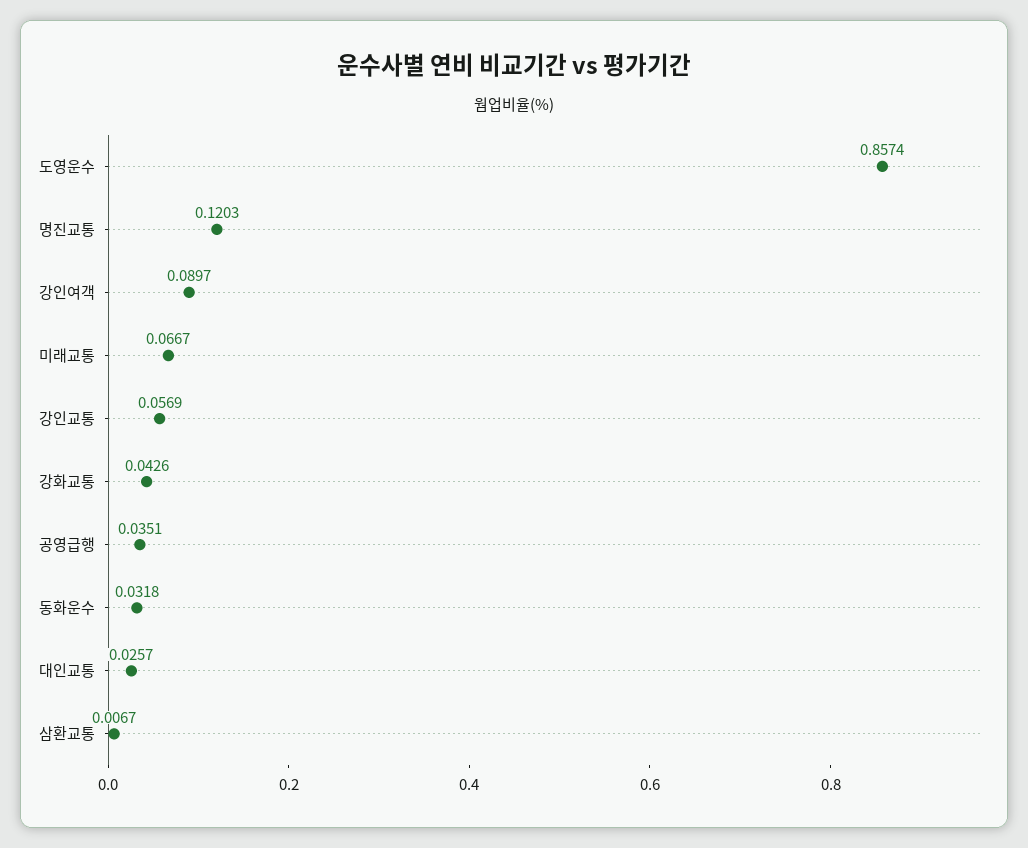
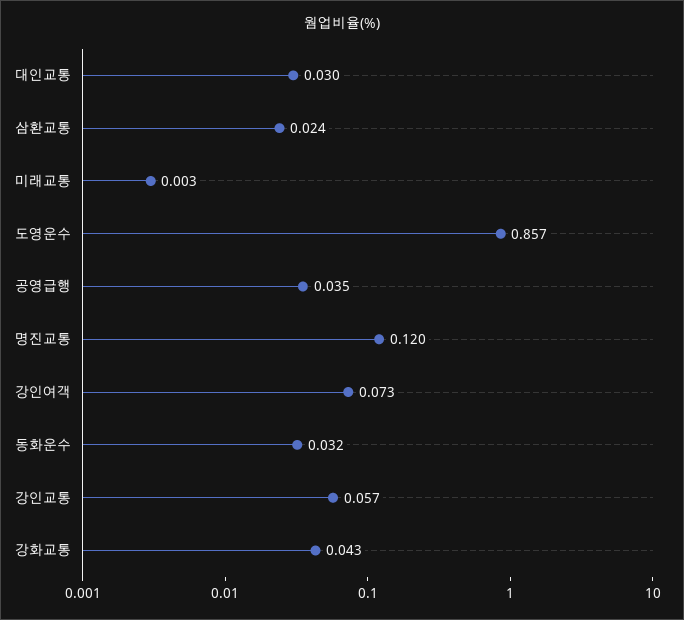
  {
    "도영운수": 0.8574,
    "명진교통": 0.1203,
-   "강인여객": 0.0897,
+   "강인여객": 0.073,
-   "미래교통": 0.0667,
+   "미래교통": 0.003,
    "강인교통": 0.0569,
    "강화교통": 0.0426,
    "공영급행": 0.0351,
    "동화운수": 0.0318,
-   "대인교통": 0.0257,
+   "대인교통": 0.03,
-   "삼환교통": 0.0067
+   "삼환교통": 0.024
  }

